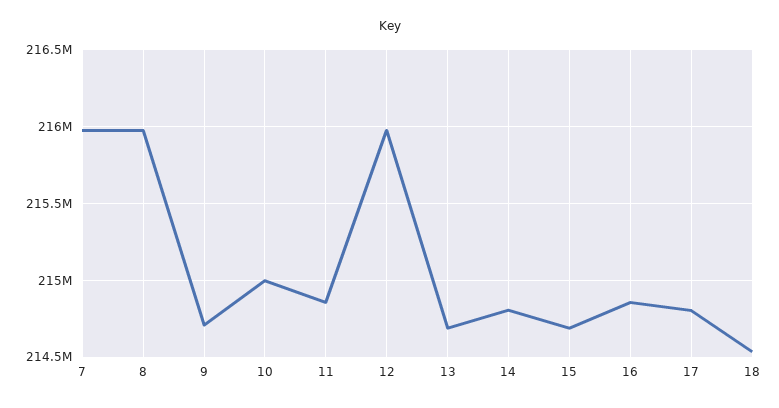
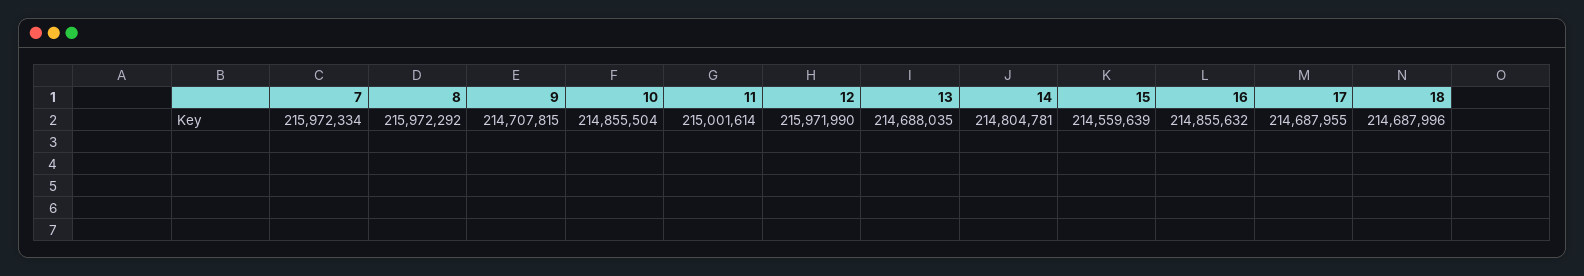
  {
    "7": 215972334,
    "8": 215972292,
    "9": 214707815,
-   "10": 215000000,
+   "10": 214855504,
-   "11": 214850000,
+   "11": 215001614,
    "12": 215971990,
    "13": 214688035,
    "14": 214804781,
-   "15": 214700000,
+   "15": 214559639,
    "16": 214855632,
-   "17": 214800000,
+   "17": 214687955,
-   "18": 214550000
+   "18": 214687996
  }

